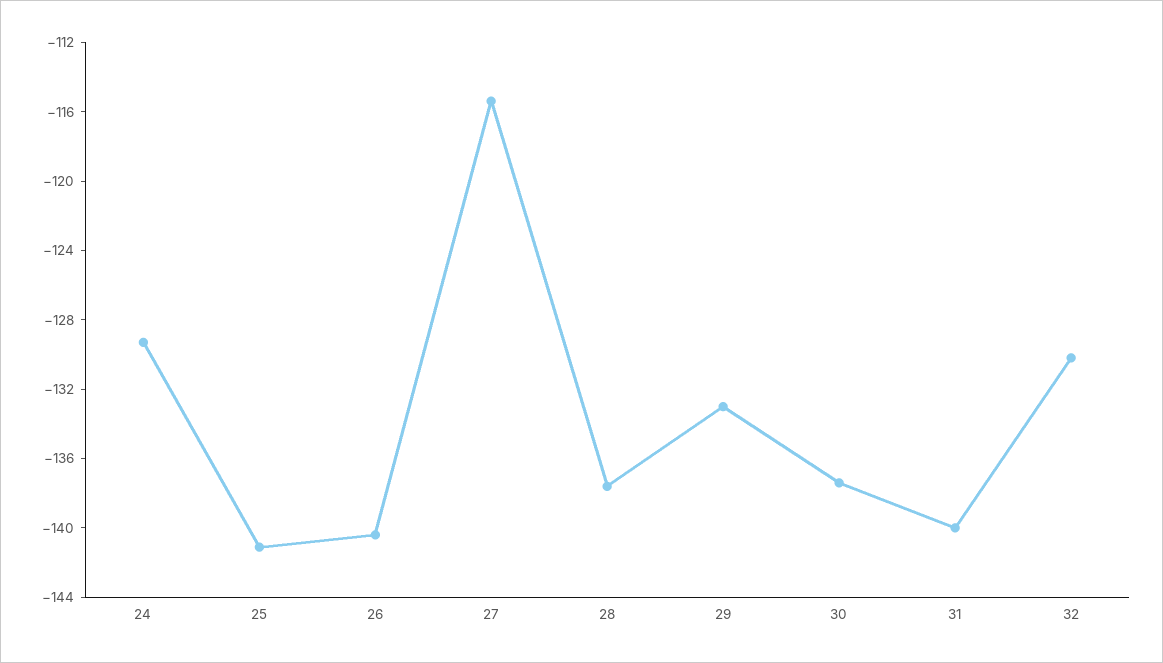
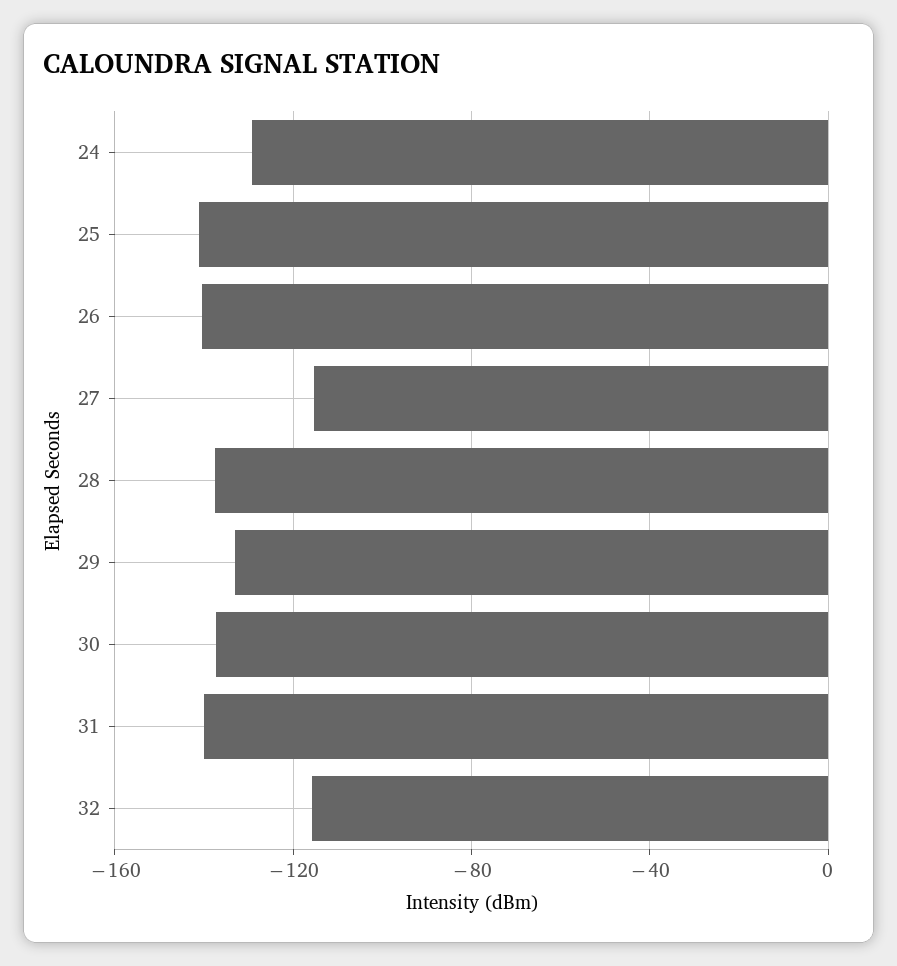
  {
    "24": -129,
    "25": -141,
    "26": -140,
    "27": -115,
    "28": -138,
    "29": -133,
    "30": -137,
    "31": -140,
-   "32": -130
+   "32": -115
  }

